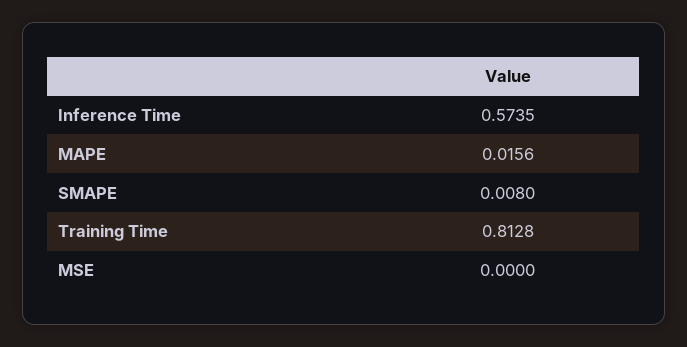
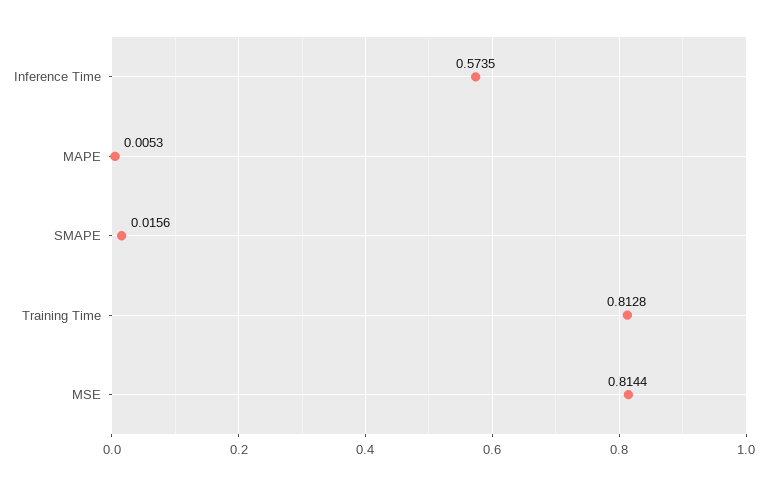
  {
    "Inference Time": 0.5735,
-   "MAPE": 0.0156,
+   "MAPE": 0.0053,
-   "SMAPE": 0.008,
+   "SMAPE": 0.0156,
    "Training Time": 0.8128,
-   "MSE": 0
+   "MSE": 0.8144
  }

